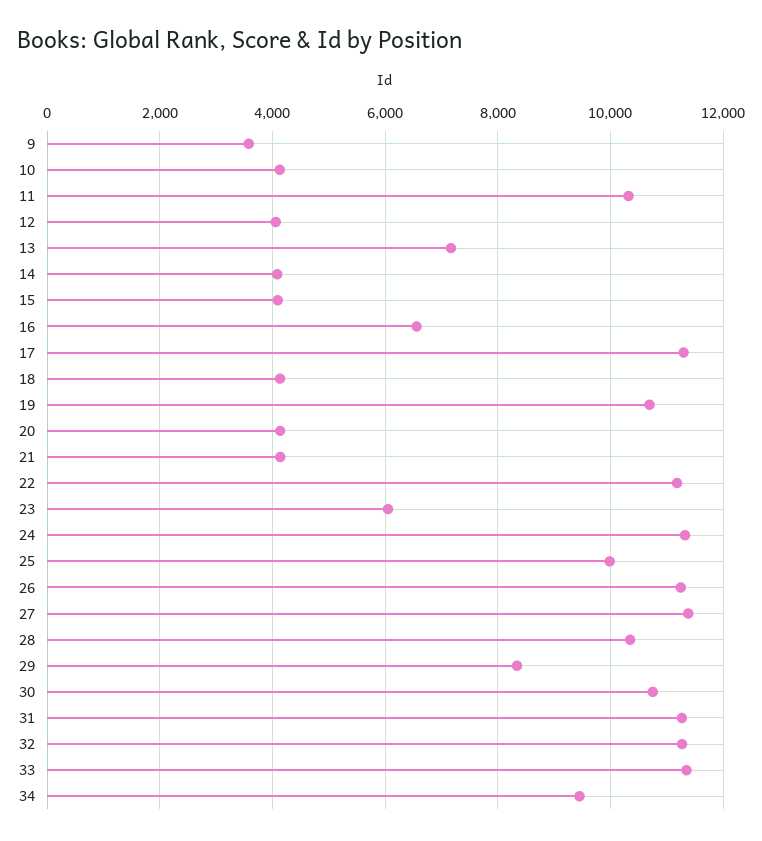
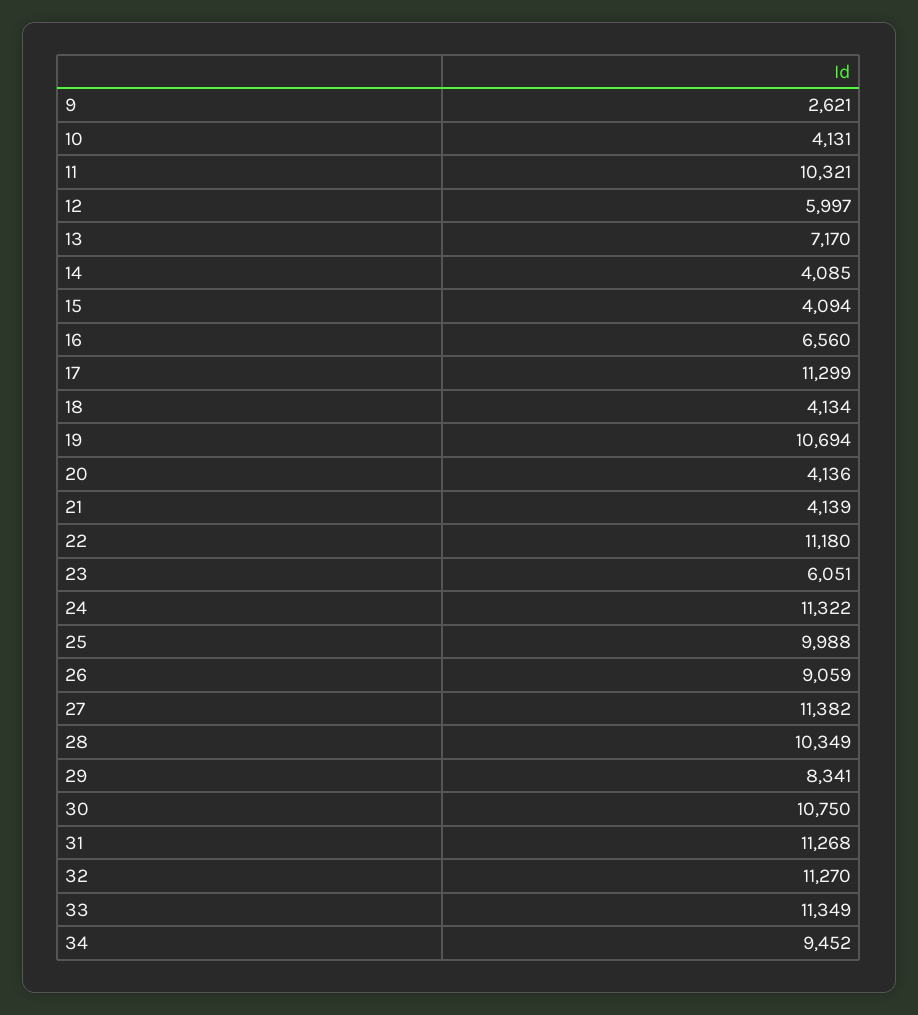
  {
-   "9": 3600,
+   "9": 2621,
    "10": 4131,
    "11": 10321,
-   "12": 4000,
+   "12": 5997,
    "13": 7170,
    "14": 4085,
    "15": 4094,
    "16": 6560,
    "17": 11299,
    "18": 4134,
    "19": 10694,
    "20": 4136,
    "21": 4139,
    "22": 11180,
    "23": 6051,
    "24": 11322,
    "25": 9988,
-   "26": 11200,
+   "26": 9059,
    "27": 11382,
    "28": 10349,
    "29": 8341,
    "30": 10750,
    "31": 11268,
    "32": 11270,
    "33": 11349,
    "34": 9452
  }

